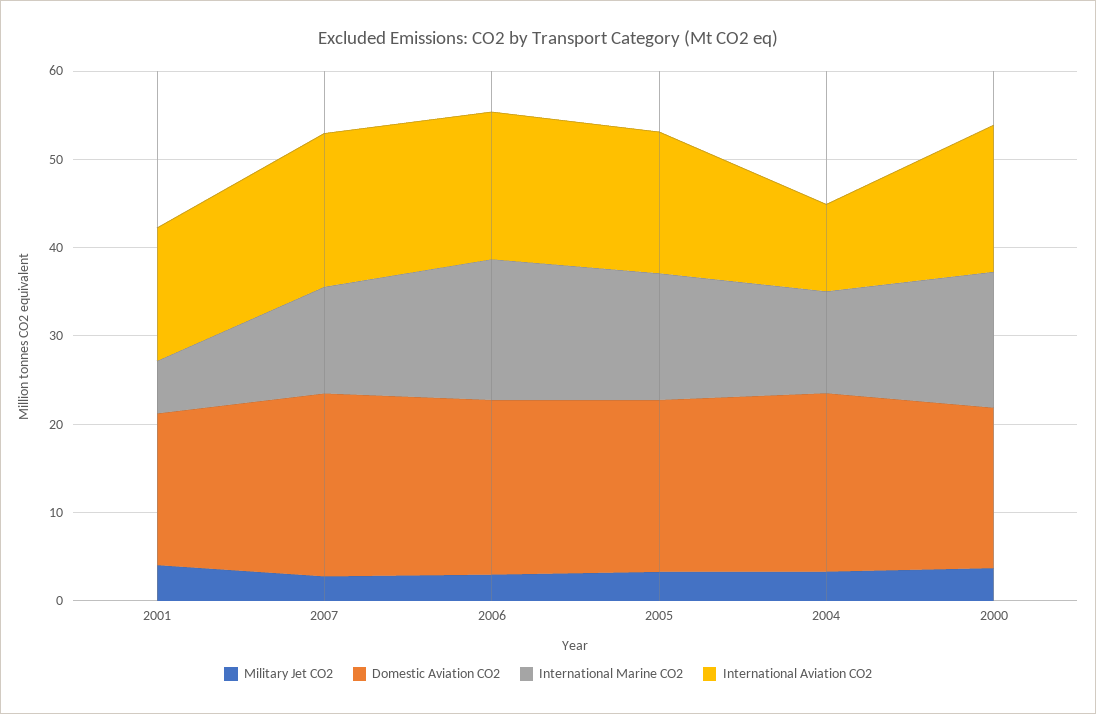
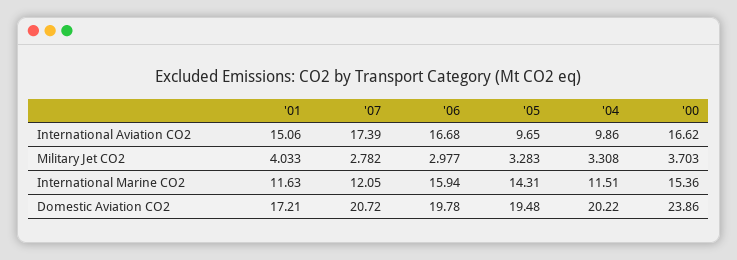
  {
    "Military Jet CO2": {
      "2001": 4.033,
      "2007": 2.782,
      "2006": 2.977,
      "2005": 3.283,
      "2004": 3.308,
      "2000": 3.703
    },
    "Domestic Aviation CO2": {
      "2001": 17.21,
      "2007": 20.72,
      "2006": 19.78,
      "2005": 19.48,
      "2004": 20.22,
-     "2000": 18
+     "2000": 23.86
    },
    "International Marine CO2": {
-     "2001": 6,
+     "2001": 11.63,
      "2007": 12.05,
      "2006": 15.94,
      "2005": 14.31,
      "2004": 11.51,
      "2000": 15.36
    },
    "International Aviation CO2": {
      "2001": 15.06,
      "2007": 17.39,
      "2006": 16.68,
-     "2005": 16,
+     "2005": 9.65,
      "2004": 9.86,
      "2000": 16.62
    }
  }

